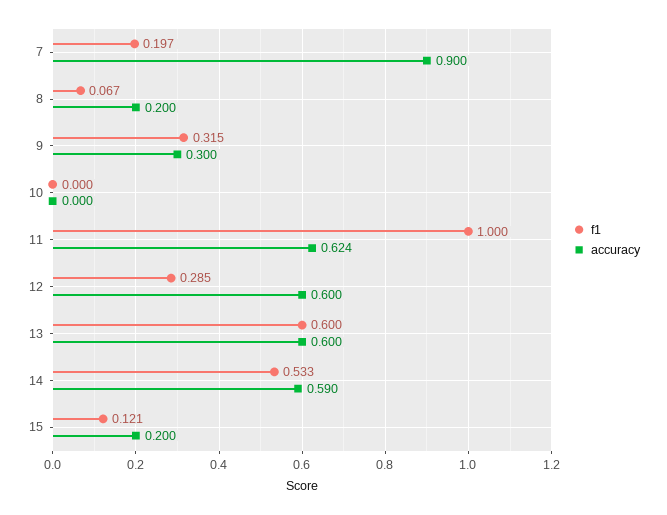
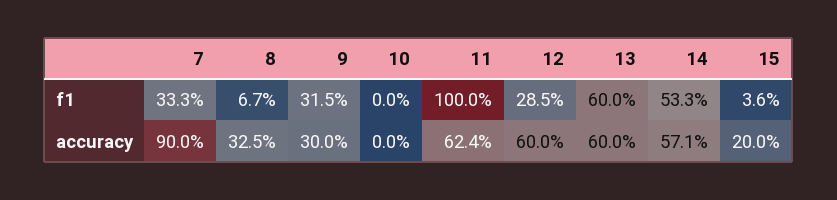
  {
    "f1": {
-     "7": 0.197,
+     "7": 0.333,
      "8": 0.067,
      "9": 0.315,
      "10": 0,
      "11": 1,
      "12": 0.285,
      "13": 0.6,
      "14": 0.533,
-     "15": 0.121
+     "15": 0.036
    },
    "accuracy": {
      "7": 0.9,
-     "8": 0.2,
+     "8": 0.325,
      "9": 0.3,
      "10": 0,
      "11": 0.624,
      "12": 0.6,
      "13": 0.6,
-     "14": 0.59,
+     "14": 0.571,
      "15": 0.2
    }
  }

